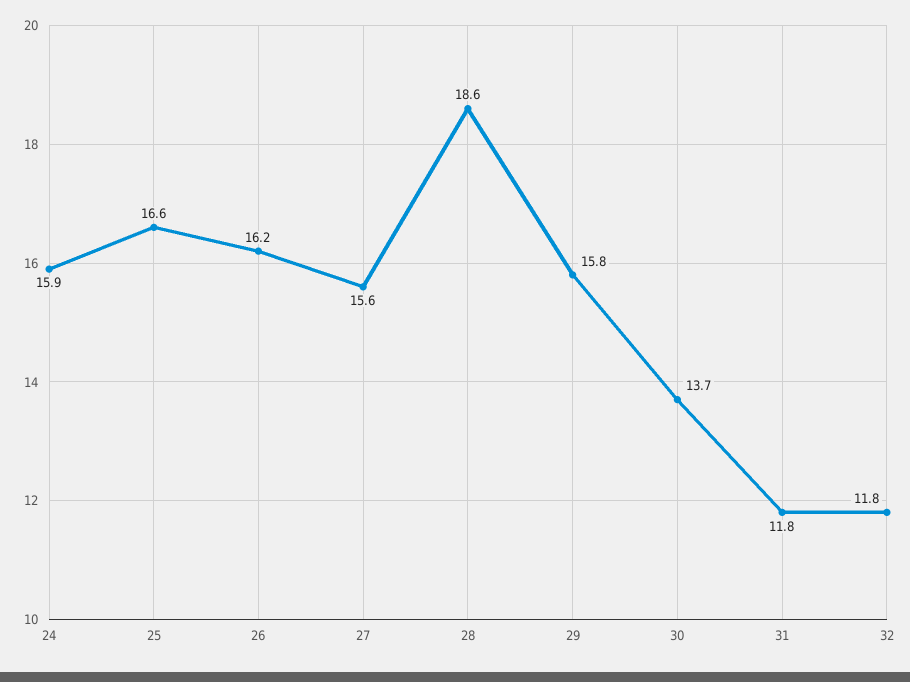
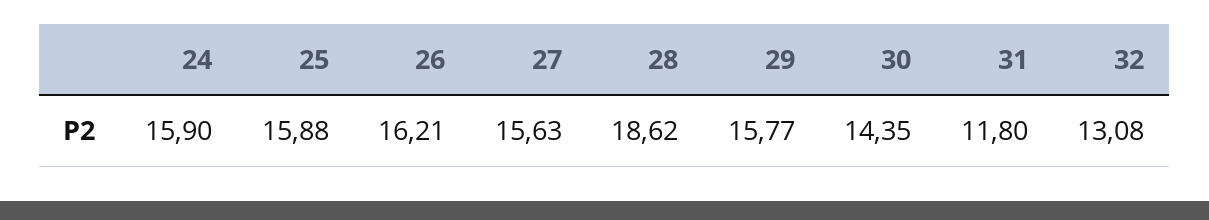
  {
    "24": 15.9,
-   "25": 16.6,
+   "25": 15.88,
    "26": 16.21,
    "27": 15.63,
    "28": 18.62,
    "29": 15.77,
-   "30": 13.7,
+   "30": 14.35,
    "31": 11.8,
-   "32": 11.8
+   "32": 13.08
  }

